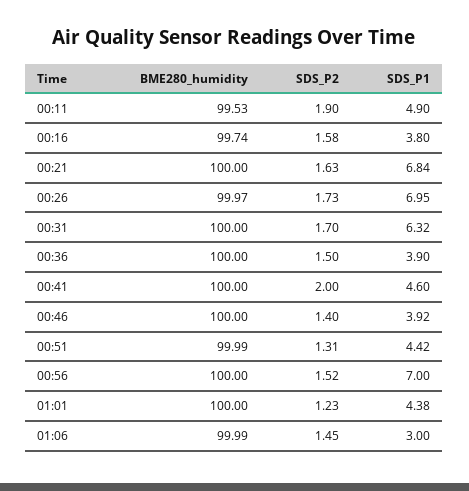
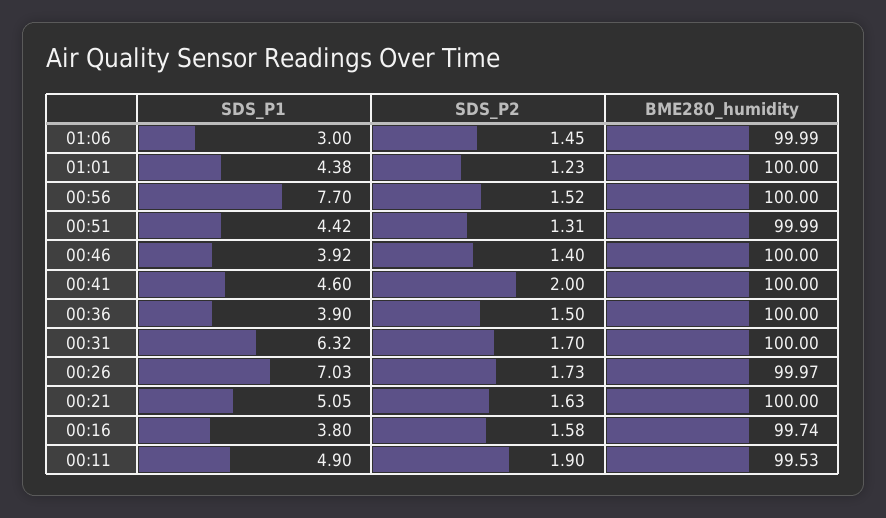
  {
    "BME280_humidity": {
      "00:11": 99.53,
      "00:16": 99.74,
      "00:21": 100,
      "00:26": 99.97,
      "00:31": 100,
      "00:36": 100,
      "00:41": 100,
      "00:46": 100,
      "00:51": 99.99,
      "00:56": 100,
      "01:01": 100,
      "01:06": 99.99
    },
    "SDS_P2": {
      "00:11": 1.9,
      "00:16": 1.58,
      "00:21": 1.63,
      "00:26": 1.73,
      "00:31": 1.7,
      "00:36": 1.5,
      "00:41": 2,
      "00:46": 1.4,
      "00:51": 1.31,
      "00:56": 1.52,
      "01:01": 1.23,
      "01:06": 1.45
    },
    "SDS_P1": {
      "00:11": 4.9,
      "00:16": 3.8,
-     "00:21": 6.84,
+     "00:21": 5.05,
-     "00:26": 6.95,
+     "00:26": 7.03,
      "00:31": 6.32,
      "00:36": 3.9,
      "00:41": 4.6,
      "00:46": 3.92,
      "00:51": 4.42,
-     "00:56": 7,
+     "00:56": 7.7,
      "01:01": 4.38,
      "01:06": 3
    }
  }

